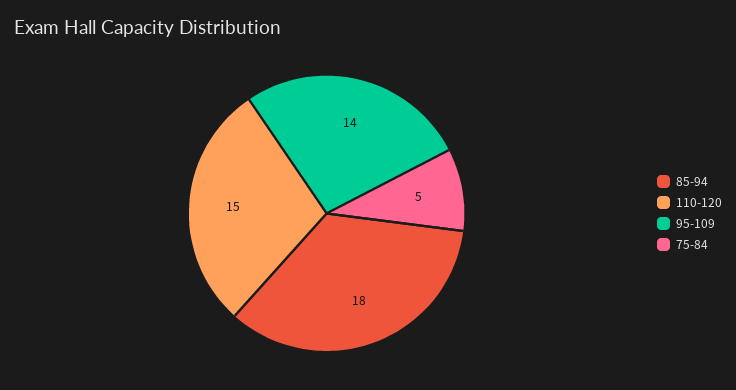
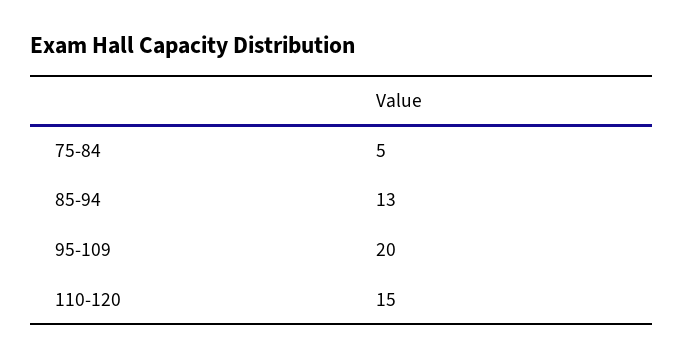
  {
-   "85-94": 18,
+   "85-94": 13,
    "110-120": 15,
-   "95-109": 14,
+   "95-109": 20,
    "75-84": 5
  }

